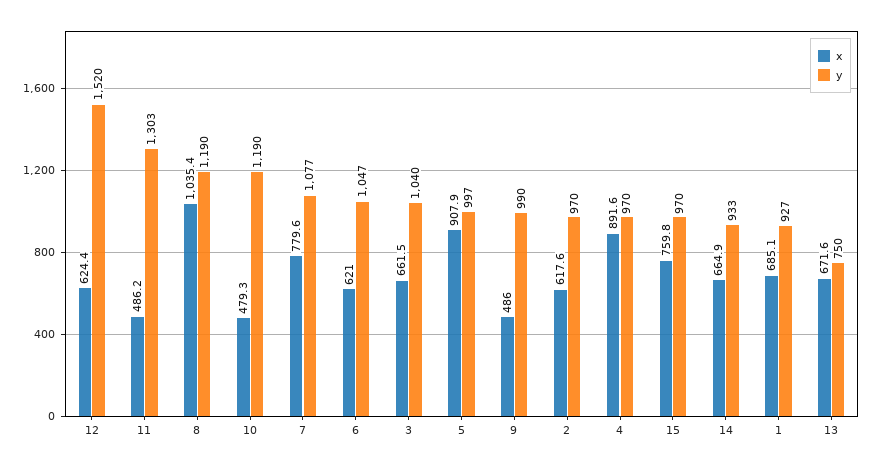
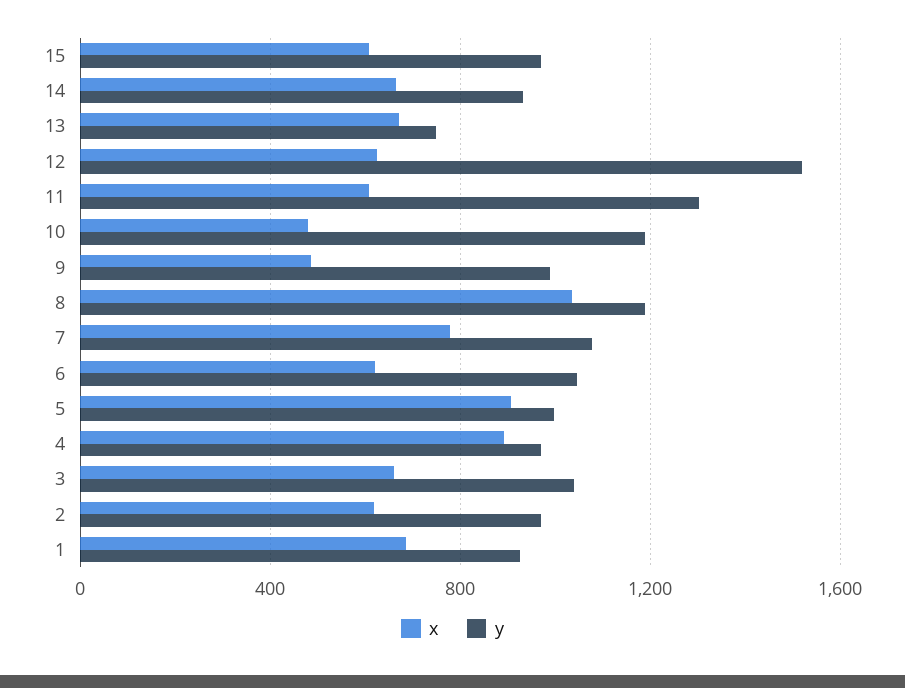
  {
    "x": {
      "12": 624.4,
-     "11": 486.2,
+     "11": 600,
      "8": 1035.4,
      "10": 479.3,
      "7": 779.6,
      "6": 621,
      "3": 661.5,
      "5": 907.9,
      "9": 486,
      "2": 617.6,
      "4": 891.6,
-     "15": 759.8,
+     "15": 600,
      "14": 664.9,
      "1": 685.1,
      "13": 671.6
    },
    "y": {
      "12": 1520,
      "11": 1303,
      "8": 1190,
      "10": 1190,
      "7": 1077,
      "6": 1047,
      "3": 1040,
      "5": 997,
      "9": 990,
      "2": 970,
      "4": 970,
      "15": 970,
      "14": 933,
      "1": 927,
      "13": 750
    }
  }

